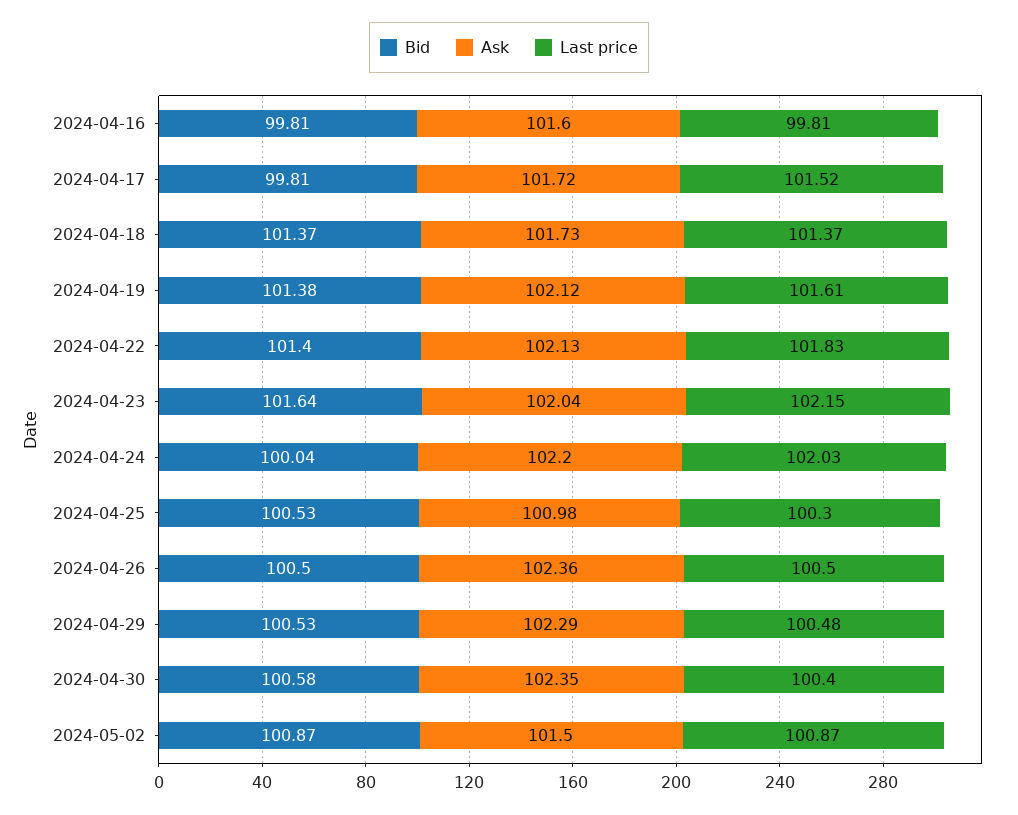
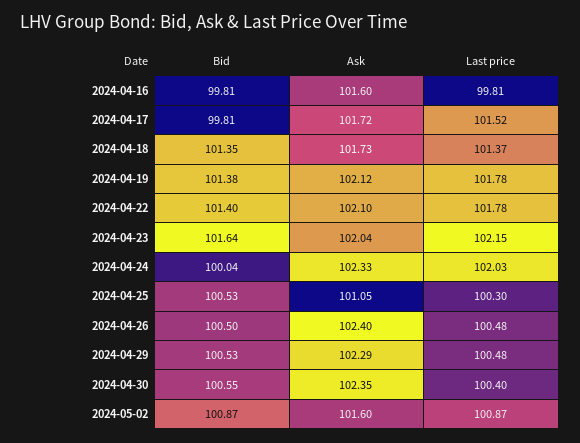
  {
    "Bid": {
      "2024-04-16": 99.81,
      "2024-04-17": 99.81,
-     "2024-04-18": 101.37,
+     "2024-04-18": 101.35,
      "2024-04-19": 101.38,
      "2024-04-22": 101.4,
      "2024-04-23": 101.64,
      "2024-04-24": 100.04,
      "2024-04-25": 100.53,
      "2024-04-26": 100.5,
      "2024-04-29": 100.53,
-     "2024-04-30": 100.58,
+     "2024-04-30": 100.55,
      "2024-05-02": 100.87
    },
    "Ask": {
      "2024-04-16": 101.6,
      "2024-04-17": 101.72,
      "2024-04-18": 101.73,
      "2024-04-19": 102.12,
-     "2024-04-22": 102.13,
+     "2024-04-22": 102.1,
      "2024-04-23": 102.04,
-     "2024-04-24": 102.2,
+     "2024-04-24": 102.33,
-     "2024-04-25": 100.98,
+     "2024-04-25": 101.05,
-     "2024-04-26": 102.36,
+     "2024-04-26": 102.4,
      "2024-04-29": 102.29,
      "2024-04-30": 102.35,
-     "2024-05-02": 101.5
+     "2024-05-02": 101.6
    },
    "Last price": {
      "2024-04-16": 99.81,
      "2024-04-17": 101.52,
      "2024-04-18": 101.37,
-     "2024-04-19": 101.61,
+     "2024-04-19": 101.78,
-     "2024-04-22": 101.83,
+     "2024-04-22": 101.78,
      "2024-04-23": 102.15,
      "2024-04-24": 102.03,
      "2024-04-25": 100.3,
-     "2024-04-26": 100.5,
+     "2024-04-26": 100.48,
      "2024-04-29": 100.48,
      "2024-04-30": 100.4,
      "2024-05-02": 100.87
    }
  }

